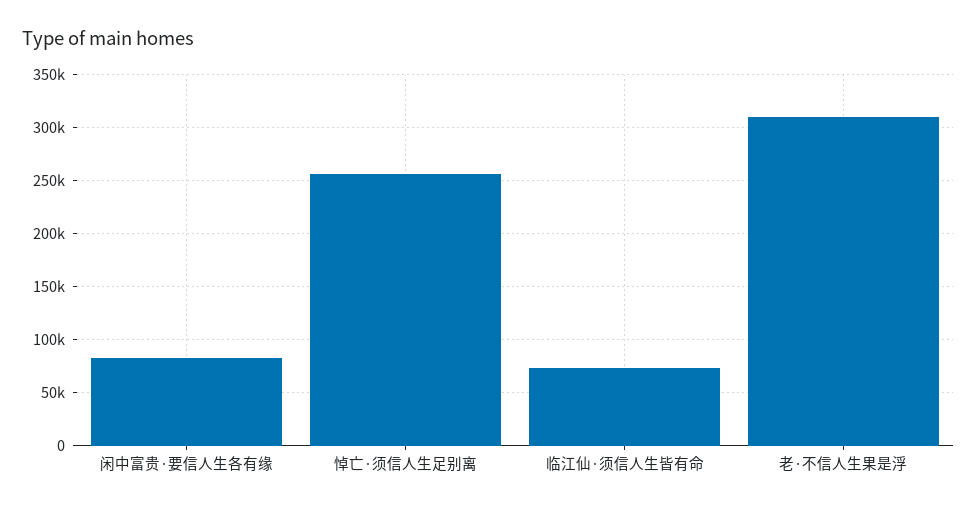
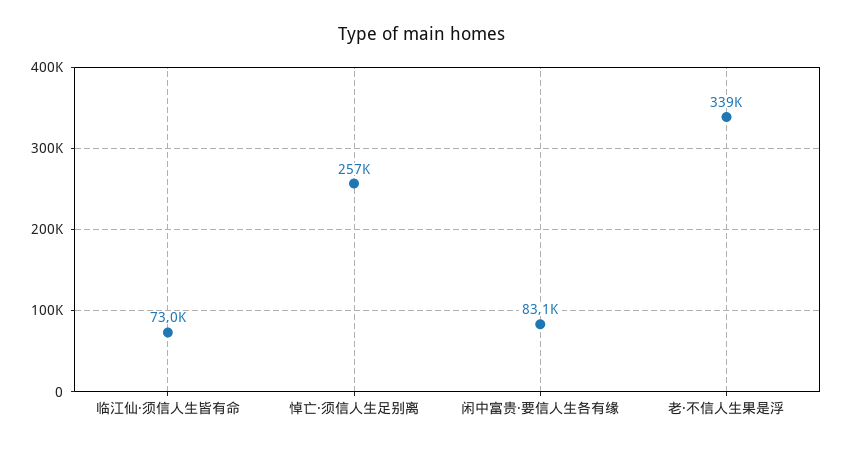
  {
    "闲中富贵·要信人生各有缘": 83100,
    "悼亡·须信人生足别离": 257000,
    "临江仙·须信人生皆有命": 73000,
-   "老·不信人生果是浮": 310000
+   "老·不信人生果是浮": 339000
  }

